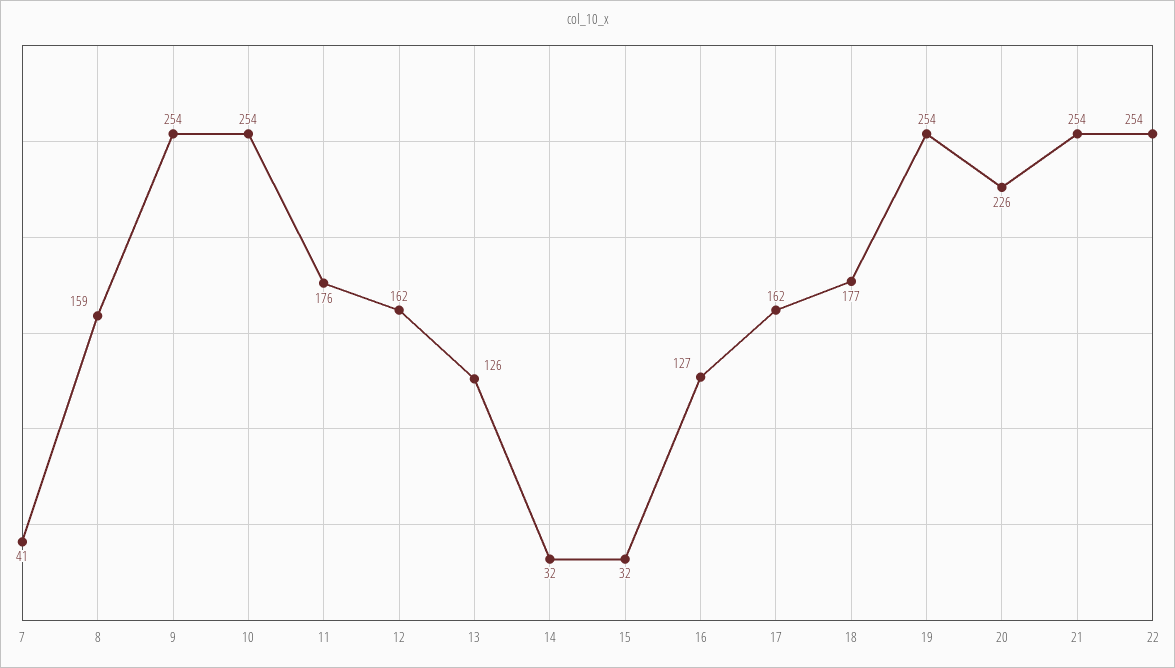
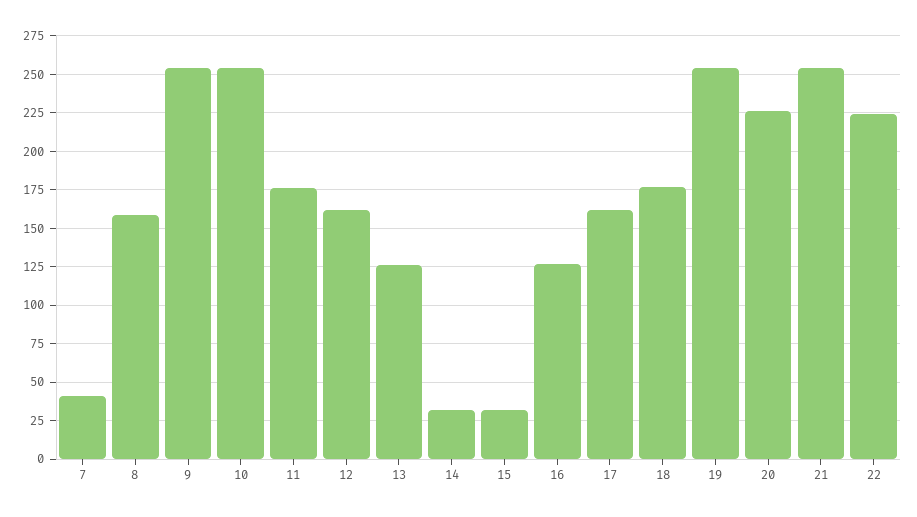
  {
    "7": 41,
    "8": 159,
    "9": 254,
    "10": 254,
    "11": 176,
    "12": 162,
    "13": 126,
    "14": 32,
    "15": 32,
    "16": 127,
    "17": 162,
    "18": 177,
    "19": 254,
    "20": 226,
    "21": 254,
-   "22": 254
+   "22": 225
  }

